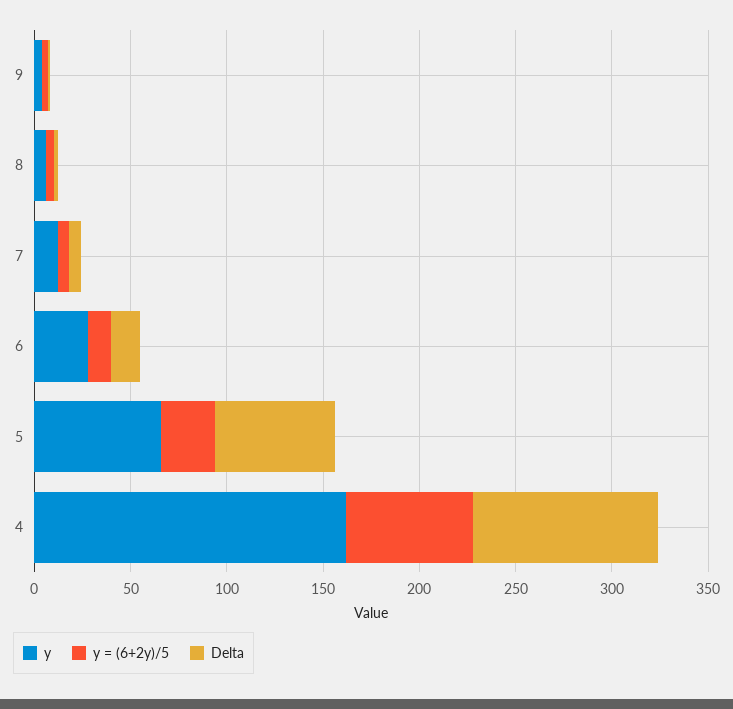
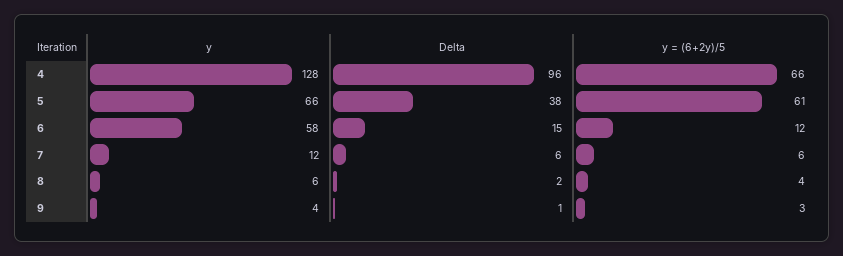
  {
    "y": {
      "9": 4,
      "8": 6,
      "7": 12,
-     "6": 30,
+     "6": 58,
      "5": 66,
-     "4": 160
+     "4": 128
    },
    "y = (6+2y)/5": {
      "9": 3,
      "8": 4,
      "7": 6,
      "6": 12,
-     "5": 30,
+     "5": 61,
      "4": 66
    },
    "Delta": {
      "9": 1,
      "8": 2,
      "7": 6,
      "6": 15,
-     "5": 60,
+     "5": 38,
      "4": 96
    }
  }

